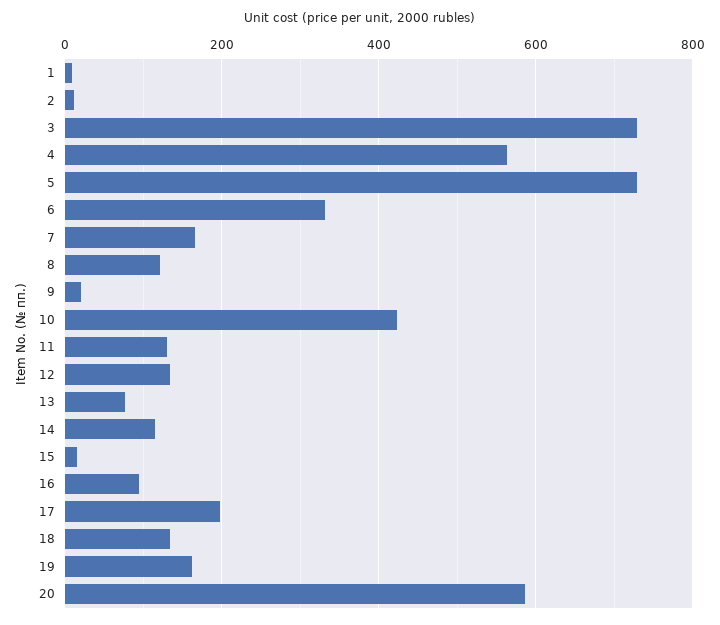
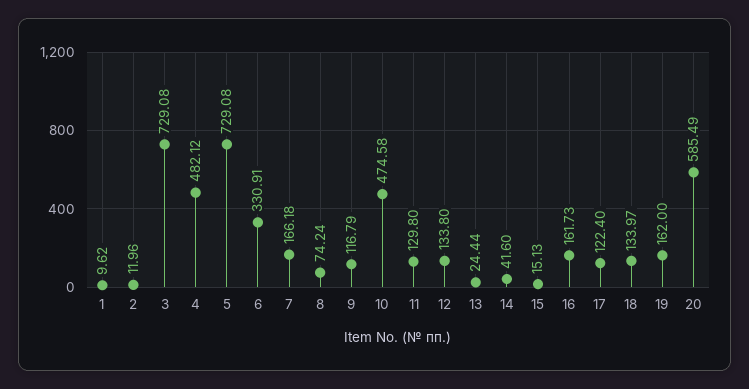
  {
    "1": 9.62,
    "2": 11.96,
    "3": 729.08,
-   "4": 560,
+   "4": 482.12,
    "5": 729.08,
    "6": 330.91,
    "7": 166.18,
-   "8": 120,
+   "8": 74.24,
-   "9": 20,
+   "9": 116.79,
-   "10": 420,
+   "10": 474.58,
    "11": 129.8,
    "12": 133.8,
-   "13": 80,
+   "13": 24.44,
-   "14": 120,
+   "14": 41.6,
    "15": 15.13,
-   "16": 100,
+   "16": 161.73,
-   "17": 200,
+   "17": 122.4,
    "18": 133.97,
    "19": 162,
    "20": 585.49
  }

